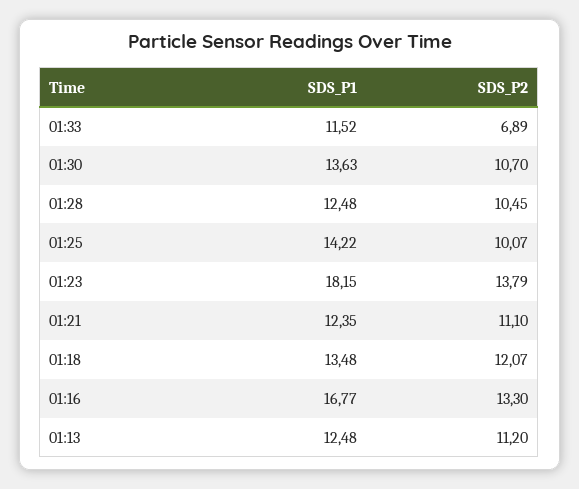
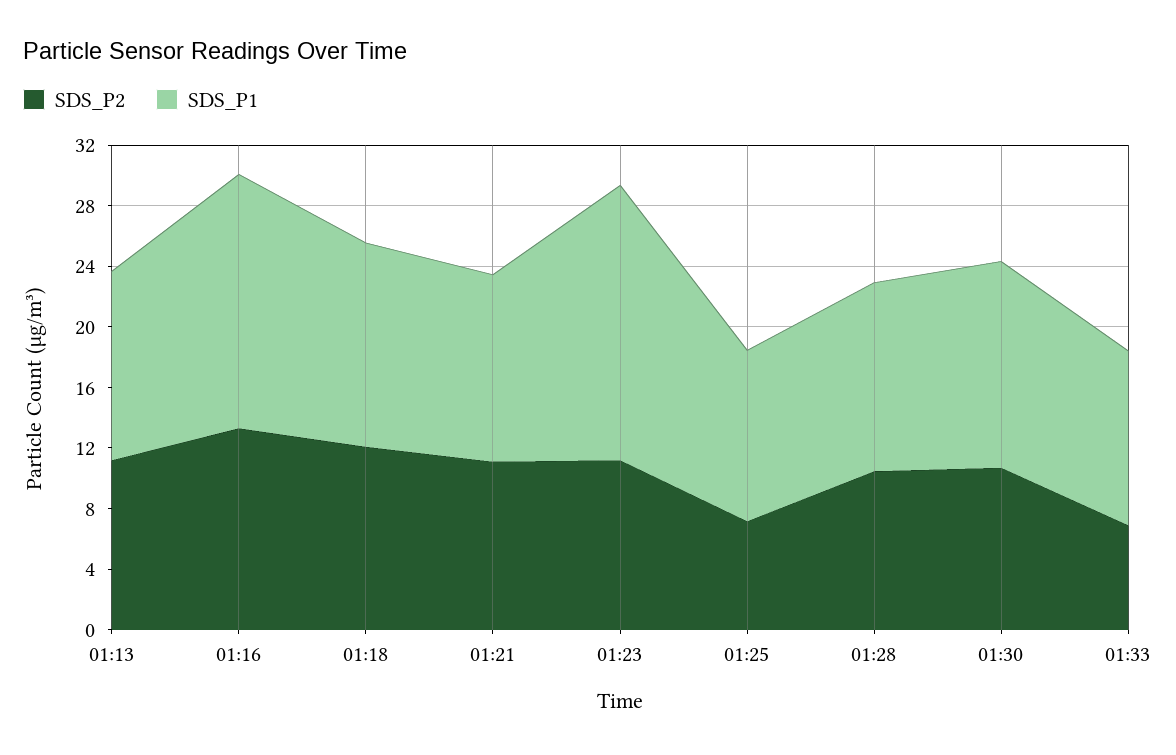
  {
    "SDS_P1": {
      "01:33": 11.52,
      "01:30": 13.63,
      "01:28": 12.48,
-     "01:25": 14.22,
+     "01:25": 11,
      "01:23": 18.15,
      "01:21": 12.35,
      "01:18": 13.48,
      "01:16": 16.77,
      "01:13": 12.48
    },
    "SDS_P2": {
      "01:33": 6.89,
      "01:30": 10.7,
      "01:28": 10.45,
-     "01:25": 10.07,
+     "01:25": 7,
-     "01:23": 13.79,
+     "01:23": 11,
      "01:21": 11.1,
      "01:18": 12.07,
      "01:16": 13.3,
      "01:13": 11.2
    }
  }

